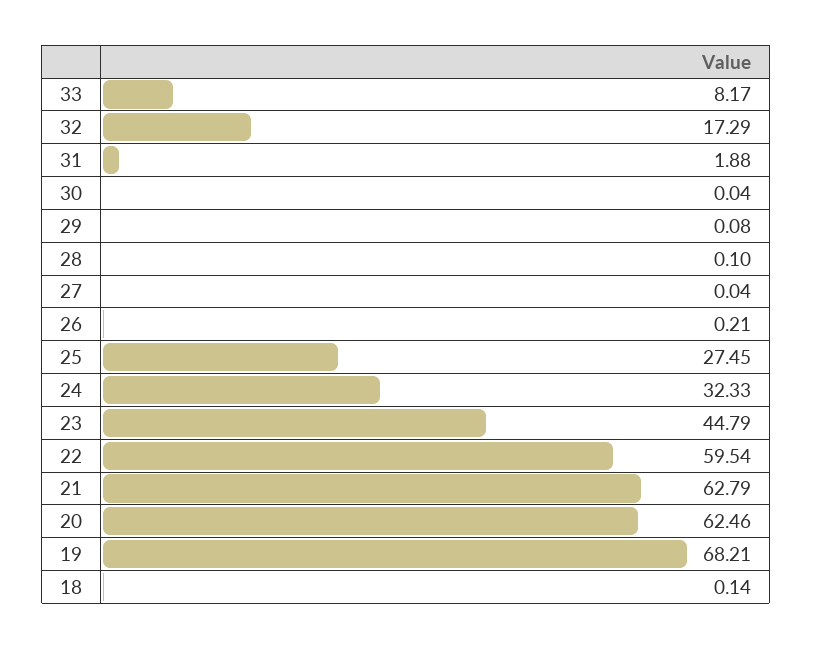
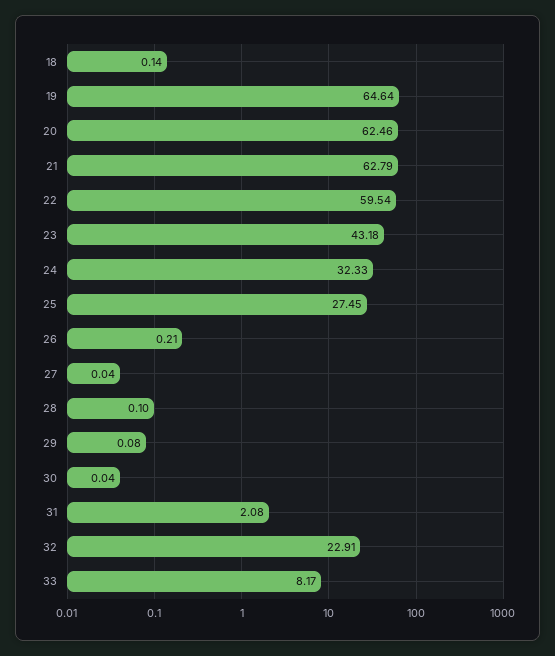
  {
    "33": 8.17,
-   "32": 17.29,
+   "32": 22.91,
-   "31": 1.88,
+   "31": 2.08,
    "30": 0.04,
    "29": 0.08,
    "28": 0.1,
    "27": 0.04,
    "26": 0.21,
    "25": 27.45,
    "24": 32.33,
-   "23": 44.79,
+   "23": 43.18,
    "22": 59.54,
    "21": 62.79,
    "20": 62.46,
-   "19": 68.21,
+   "19": 64.64,
    "18": 0.14
  }

